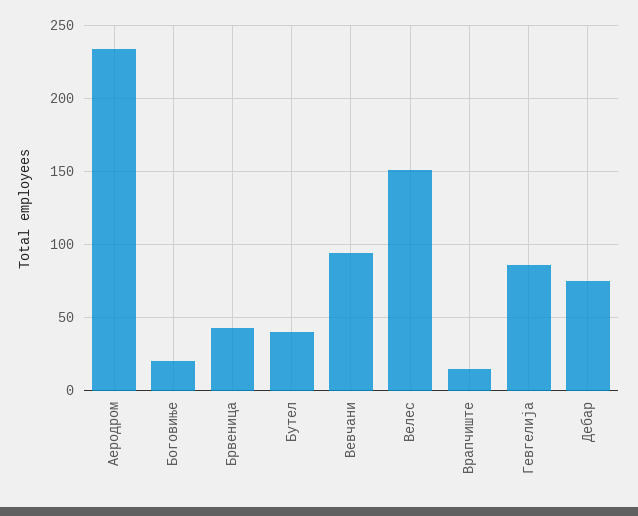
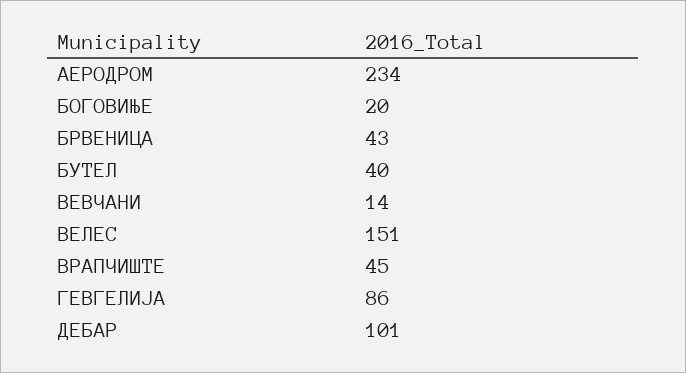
  {
    "Аеродром": 234,
    "Боговиње": 20,
    "Брвеница": 43,
    "Бутел": 40,
-   "Вевчани": 95,
+   "Вевчани": 14,
    "Велес": 151,
-   "Врапчиште": 15,
+   "Врапчиште": 45,
    "Гевгелија": 86,
-   "Дебар": 75
+   "Дебар": 101
  }

